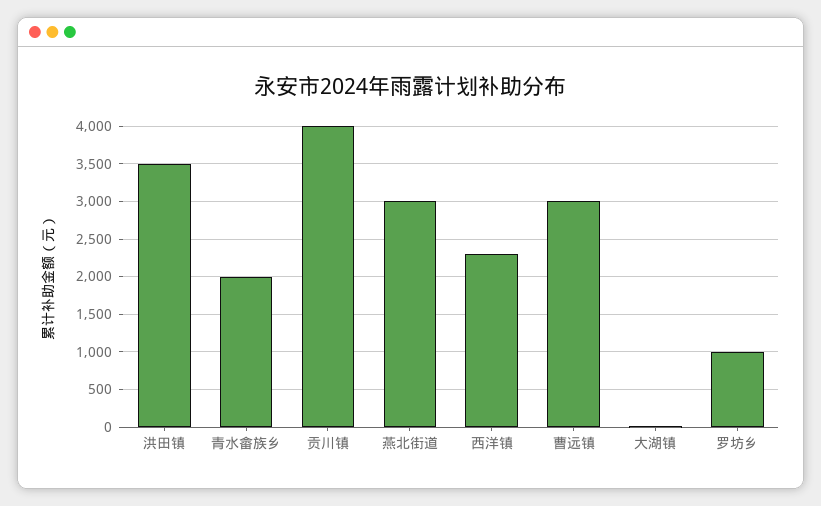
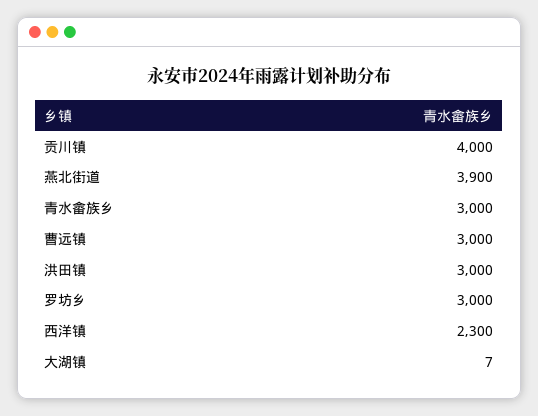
  {
-   "洪田镇": 3500,
+   "洪田镇": 3000,
-   "青水畲族乡": 2000,
+   "青水畲族乡": 3000,
    "贡川镇": 4000,
-   "燕北街道": 3000,
+   "燕北街道": 3900,
    "西洋镇": 2300,
    "曹远镇": 3000,
    "大湖镇": 7,
-   "罗坊乡": 1000
+   "罗坊乡": 3000
  }

